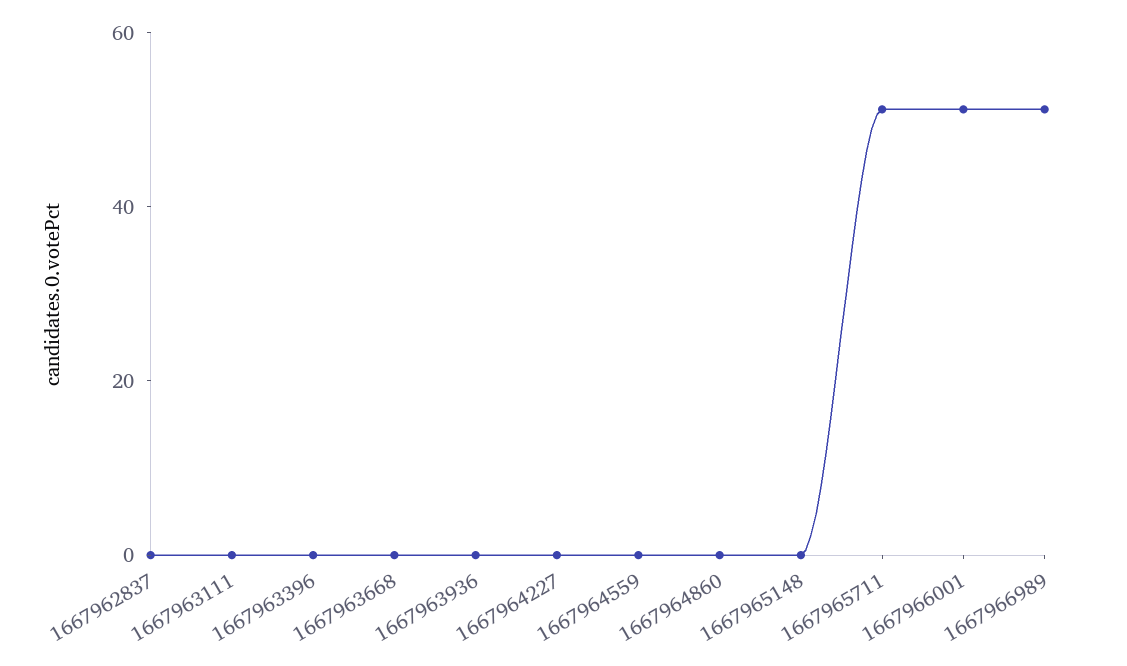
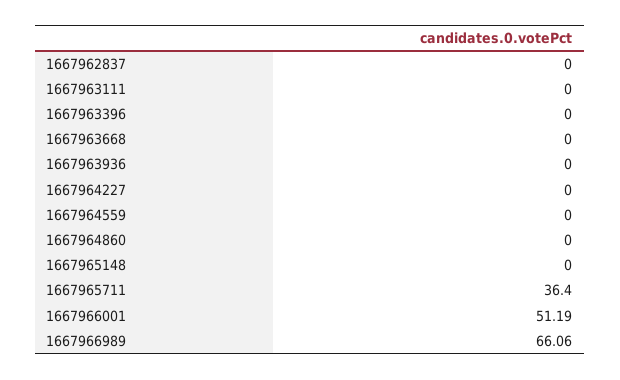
  {
    "1667962837": 0,
    "1667963111": 0,
    "1667963396": 0,
    "1667963668": 0,
    "1667963936": 0,
    "1667964227": 0,
    "1667964559": 0,
    "1667964860": 0,
    "1667965148": 0,
-   "1667965711": 50,
+   "1667965711": 36.4,
    "1667966001": 51.19,
-   "1667966989": 50
+   "1667966989": 66.06
  }

